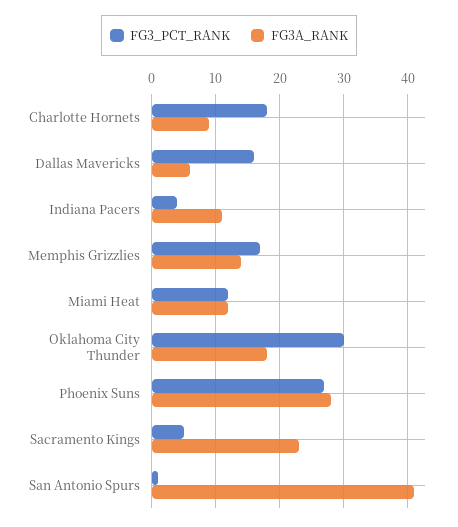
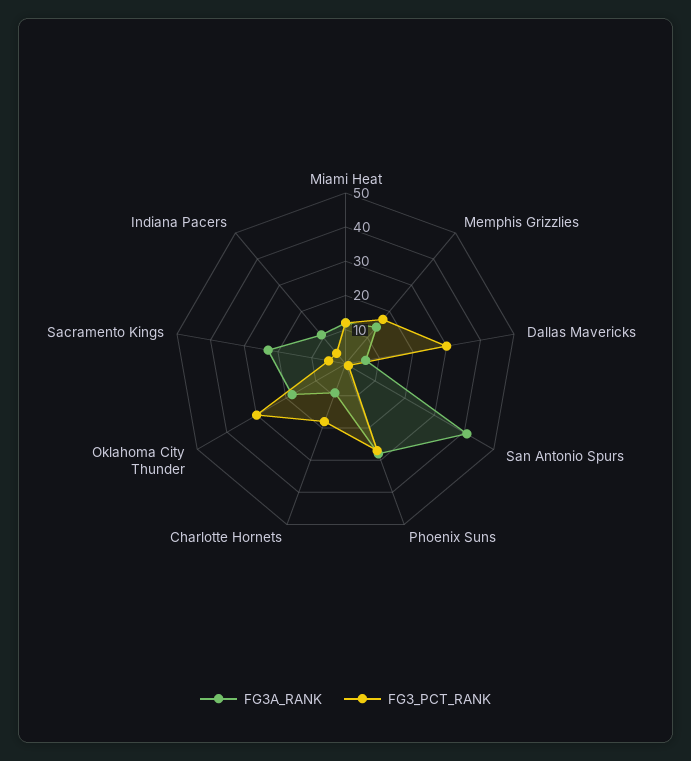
  {
    "FG3_PCT_RANK": {
      "Charlotte Hornets": 18,
-     "Dallas Mavericks": 16,
+     "Dallas Mavericks": 30,
      "Indiana Pacers": 4,
      "Memphis Grizzlies": 17,
      "Miami Heat": 12,
      "Oklahoma City Thunder": 30,
      "Phoenix Suns": 27,
      "Sacramento Kings": 5,
      "San Antonio Spurs": 1
    },
    "FG3A_RANK": {
      "Charlotte Hornets": 9,
      "Dallas Mavericks": 6,
      "Indiana Pacers": 11,
      "Memphis Grizzlies": 14,
      "Miami Heat": 12,
      "Oklahoma City Thunder": 18,
      "Phoenix Suns": 28,
      "Sacramento Kings": 23,
      "San Antonio Spurs": 41
    }
  }

